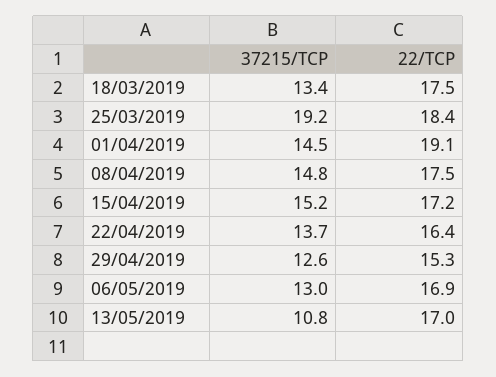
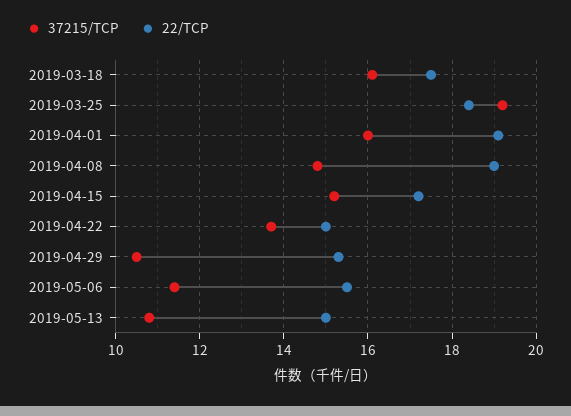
  {
    "37215/TCP": {
-     "18/03/2019": 13.4,
+     "18/03/2019": 16,
      "25/03/2019": 19.2,
-     "01/04/2019": 14.5,
+     "01/04/2019": 16,
      "08/04/2019": 14.8,
      "15/04/2019": 15.2,
      "22/04/2019": 13.7,
-     "29/04/2019": 12.6,
+     "29/04/2019": 10.5,
-     "06/05/2019": 13,
+     "06/05/2019": 11.5,
      "13/05/2019": 10.8
    },
    "22/TCP": {
      "18/03/2019": 17.5,
      "25/03/2019": 18.4,
      "01/04/2019": 19.1,
-     "08/04/2019": 17.5,
+     "08/04/2019": 19,
      "15/04/2019": 17.2,
-     "22/04/2019": 16.4,
+     "22/04/2019": 15,
      "29/04/2019": 15.3,
-     "06/05/2019": 16.9,
+     "06/05/2019": 15.5,
-     "13/05/2019": 17
+     "13/05/2019": 15
    }
  }

